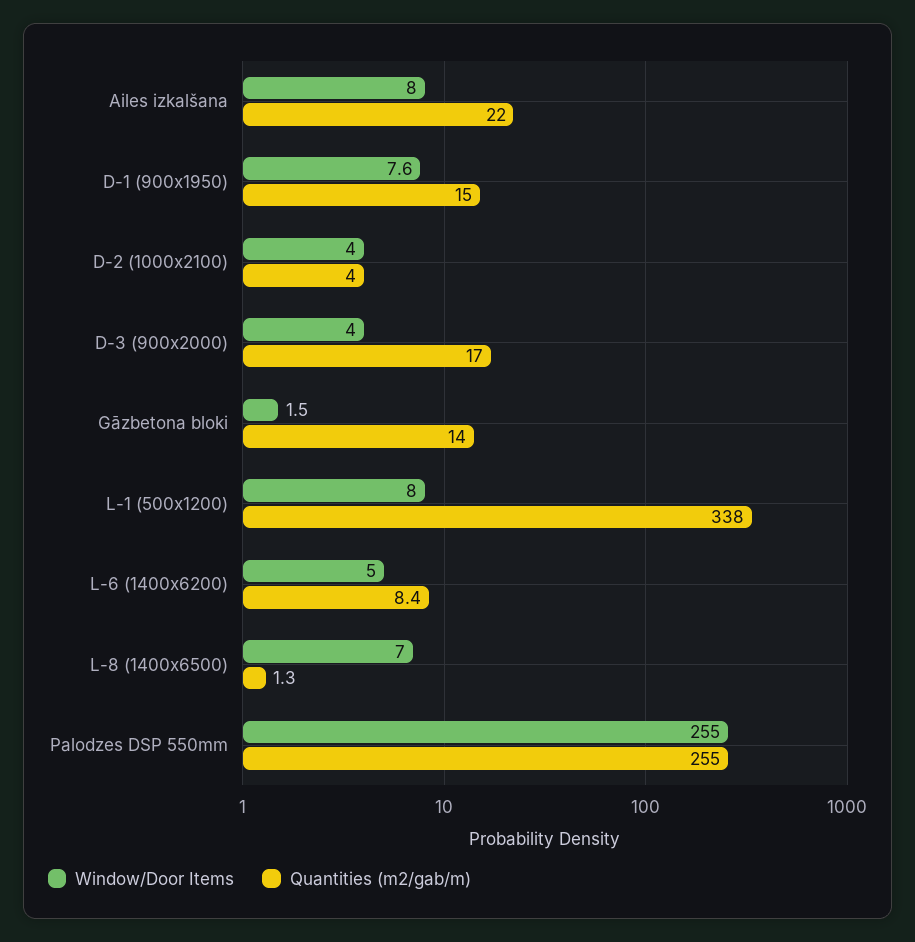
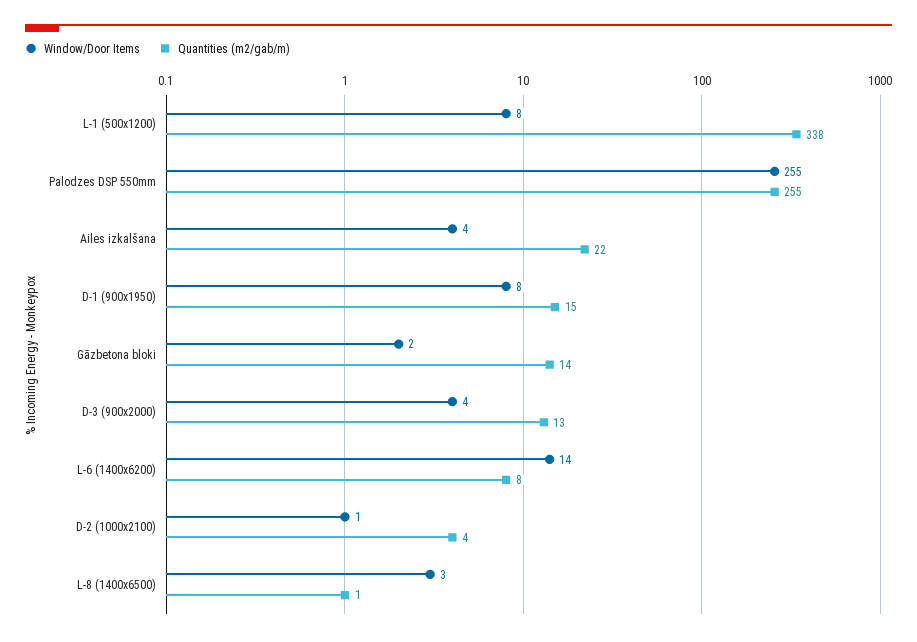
  {
    "Window/Door Items": {
-     "Ailes izkalšana": 8,
+     "Ailes izkalšana": 4,
      "D-1 (900x1950)": 7.6,
-     "D-2 (1000x2100)": 4,
+     "D-2 (1000x2100)": 1,
      "D-3 (900x2000)": 4,
      "Gāzbetona bloki": 1.5,
      "L-1 (500x1200)": 8,
-     "L-6 (1400x6200)": 5,
+     "L-6 (1400x6200)": 14,
-     "L-8 (1400x6500)": 7,
+     "L-8 (1400x6500)": 3,
      "Palodzes DSP 550mm": 255
    },
    "Quantities (m2/gab/m)": {
      "Ailes izkalšana": 22,
      "D-1 (900x1950)": 15,
      "D-2 (1000x2100)": 4,
-     "D-3 (900x2000)": 17,
+     "D-3 (900x2000)": 13,
      "Gāzbetona bloki": 14,
      "L-1 (500x1200)": 338,
      "L-6 (1400x6200)": 8.4,
      "L-8 (1400x6500)": 1.3,
      "Palodzes DSP 550mm": 255
    }
  }

